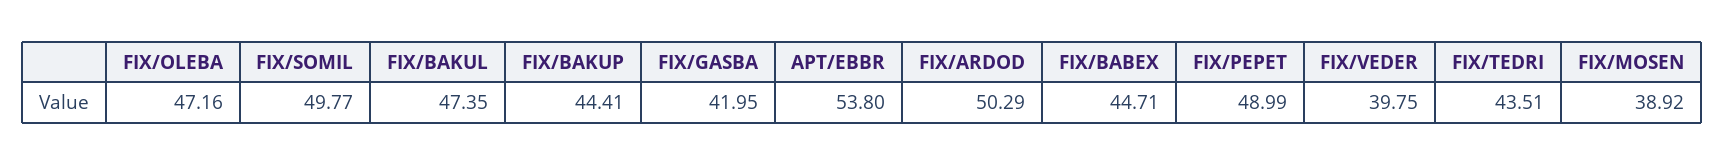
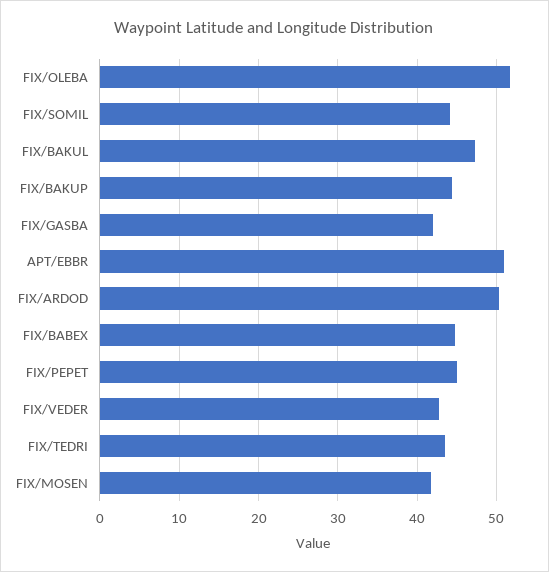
  {
-   "FIX/OLEBA": 47.16,
+   "FIX/OLEBA": 52,
-   "FIX/SOMIL": 49.77,
+   "FIX/SOMIL": 44,
    "FIX/BAKUL": 47.35,
    "FIX/BAKUP": 44.41,
    "FIX/GASBA": 41.95,
-   "APT/EBBR": 53.8,
+   "APT/EBBR": 51,
    "FIX/ARDOD": 50.29,
    "FIX/BABEX": 44.71,
-   "FIX/PEPET": 48.99,
+   "FIX/PEPET": 45,
-   "FIX/VEDER": 39.75,
+   "FIX/VEDER": 43,
    "FIX/TEDRI": 43.51,
-   "FIX/MOSEN": 38.92
+   "FIX/MOSEN": 42
  }

